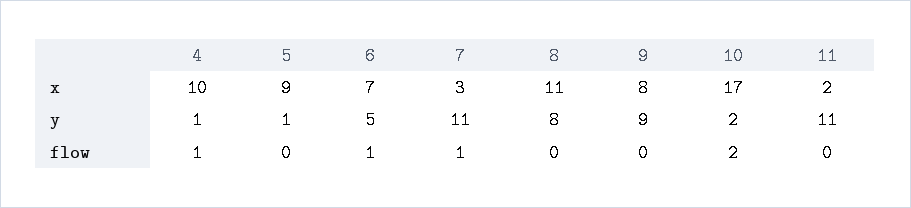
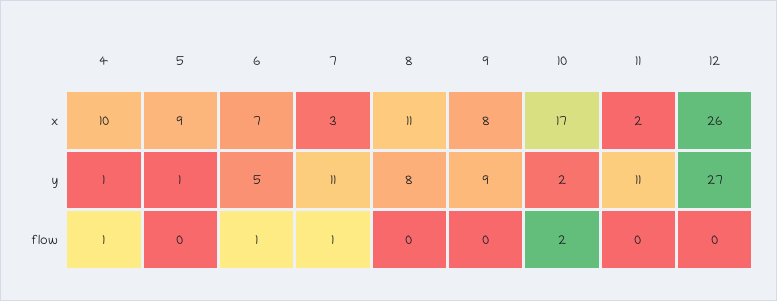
  {
    "4": {
      "x": 10,
      "y": 1,
      "flow": 1
    },
    "5": {
      "x": 9,
      "y": 1,
      "flow": 0
    },
    "6": {
      "x": 7,
      "y": 5,
      "flow": 1
    },
    "7": {
      "x": 3,
      "y": 11,
      "flow": 1
    },
    "8": {
      "x": 11,
      "y": 8,
      "flow": 0
    },
    "9": {
      "x": 8,
      "y": 9,
      "flow": 0
    },
    "10": {
      "x": 17,
      "y": 2,
      "flow": 2
    },
    "11": {
      "x": 2,
      "y": 11,
      "flow": 0
-   }
+   },
+   "12": {
+     "x": 26,
+     "y": 27,
+     "flow": 0
+   }
  }

